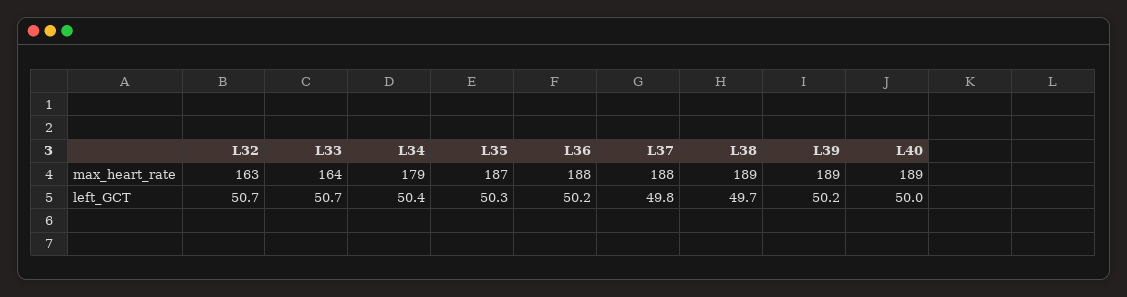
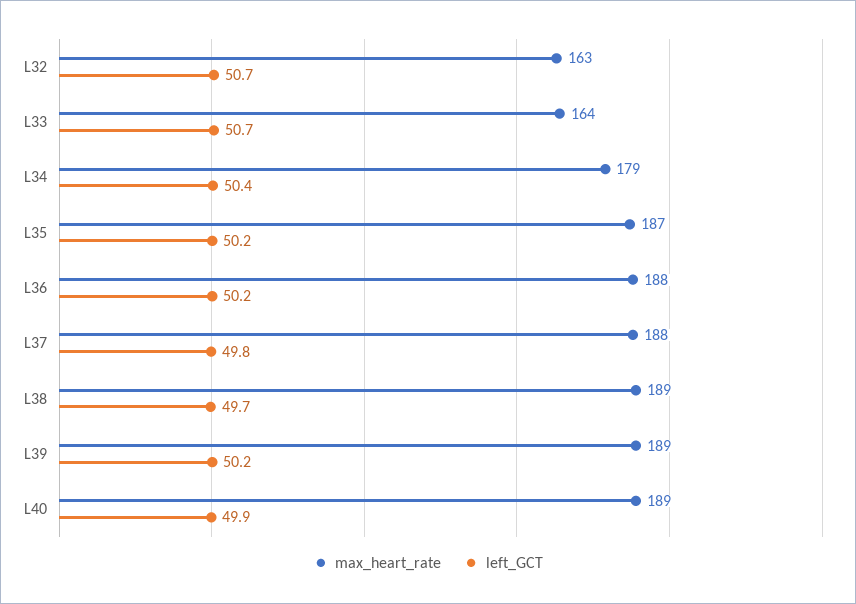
  {
    "max_heart_rate": {
      "L32": 163,
      "L33": 164,
      "L34": 179,
      "L35": 187,
      "L36": 188,
      "L37": 188,
      "L38": 189,
      "L39": 189,
      "L40": 189
    },
    "left_GCT": {
      "L32": 50.7,
      "L33": 50.7,
      "L34": 50.4,
-     "L35": 50.3,
+     "L35": 50.2,
      "L36": 50.2,
      "L37": 49.8,
      "L38": 49.7,
      "L39": 50.2,
-     "L40": 50
+     "L40": 49.9
    }
  }

